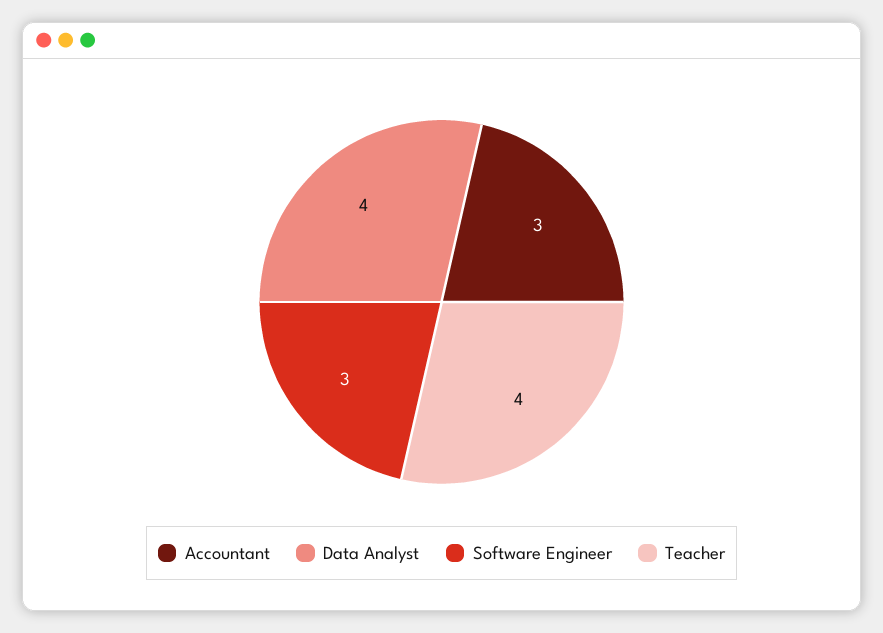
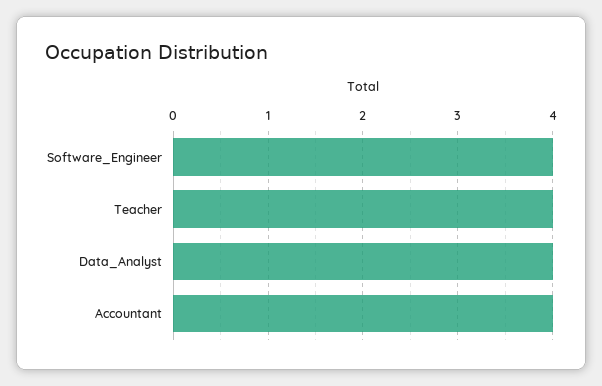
  {
-   "Accountant": 3,
+   "Accountant": 4,
    "Data Analyst": 4,
-   "Software Engineer": 3,
+   "Software Engineer": 4,
    "Teacher": 4
  }

